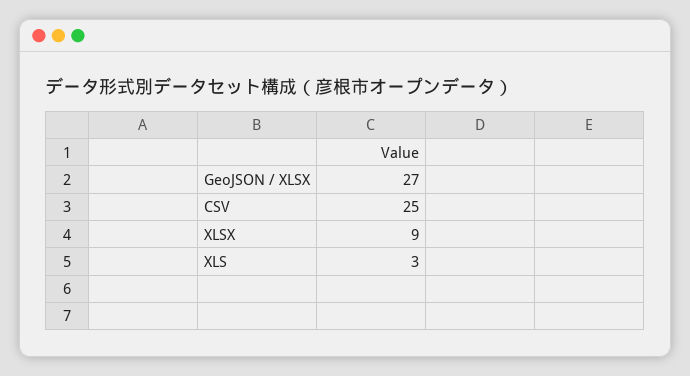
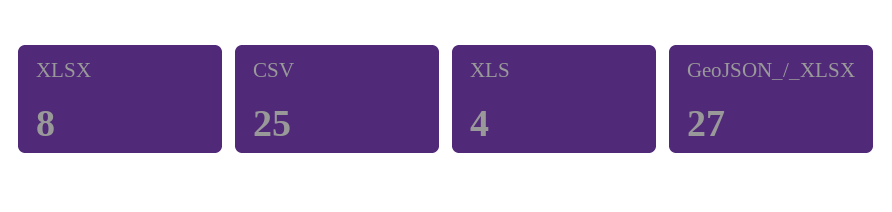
  {
    "GeoJSON / XLSX": 27,
    "CSV": 25,
-   "XLSX": 9,
+   "XLSX": 8,
-   "XLS": 3
+   "XLS": 4
  }

